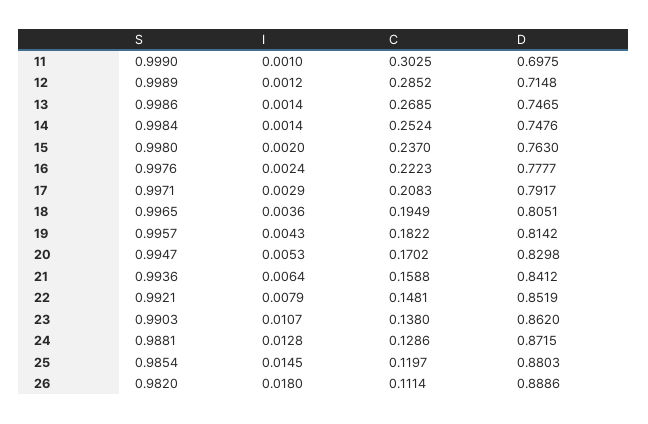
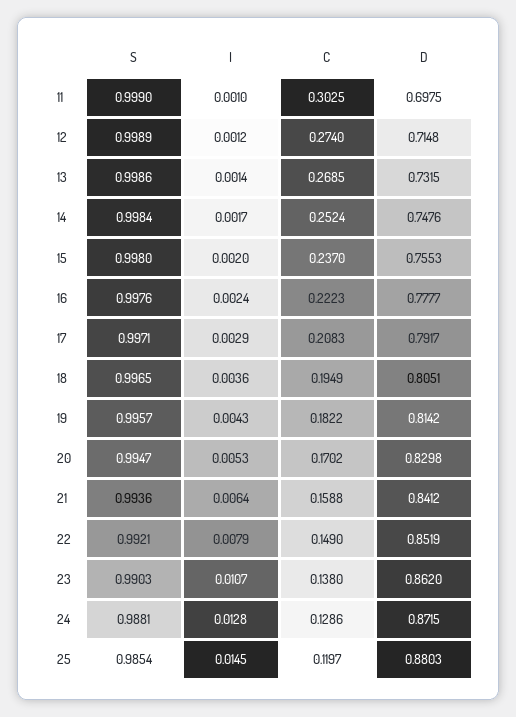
  {
    "S": {
      "11": 0.999,
      "12": 0.9989,
      "13": 0.9986,
      "14": 0.9984,
      "15": 0.998,
      "16": 0.9976,
      "17": 0.9971,
      "18": 0.9965,
      "19": 0.9957,
      "20": 0.9947,
      "21": 0.9936,
      "22": 0.9921,
      "23": 0.9903,
      "24": 0.9881,
-     "25": 0.9854,
+     "25": 0.9854
-     "26": 0.982
    },
    "I": {
      "11": 0.001,
      "12": 0.0012,
      "13": 0.0014,
-     "14": 0.0014,
+     "14": 0.0017,
      "15": 0.002,
      "16": 0.0024,
      "17": 0.0029,
      "18": 0.0036,
      "19": 0.0043,
      "20": 0.0053,
      "21": 0.0064,
      "22": 0.0079,
      "23": 0.0107,
      "24": 0.0128,
-     "25": 0.0145,
+     "25": 0.0145
-     "26": 0.018
    },
    "C": {
      "11": 0.3025,
-     "12": 0.2852,
+     "12": 0.274,
      "13": 0.2685,
      "14": 0.2524,
      "15": 0.237,
      "16": 0.2223,
      "17": 0.2083,
      "18": 0.1949,
      "19": 0.1822,
      "20": 0.1702,
      "21": 0.1588,
-     "22": 0.1481,
+     "22": 0.149,
      "23": 0.138,
      "24": 0.1286,
-     "25": 0.1197,
+     "25": 0.1197
-     "26": 0.1114
    },
    "D": {
      "11": 0.6975,
      "12": 0.7148,
-     "13": 0.7465,
+     "13": 0.7315,
      "14": 0.7476,
-     "15": 0.763,
+     "15": 0.7553,
      "16": 0.7777,
      "17": 0.7917,
      "18": 0.8051,
      "19": 0.8142,
      "20": 0.8298,
      "21": 0.8412,
      "22": 0.8519,
      "23": 0.862,
      "24": 0.8715,
-     "25": 0.8803,
+     "25": 0.8803
-     "26": 0.8886
    }
  }

